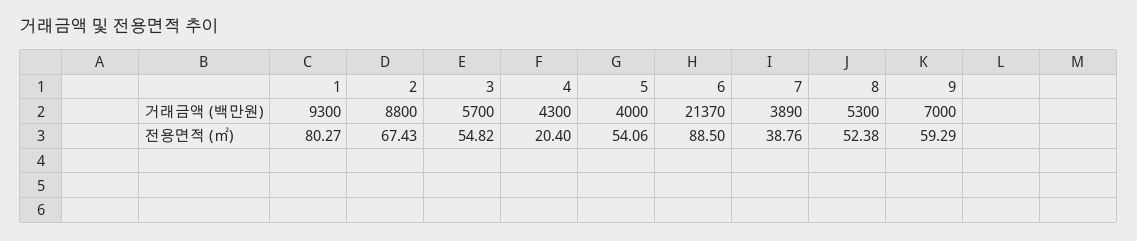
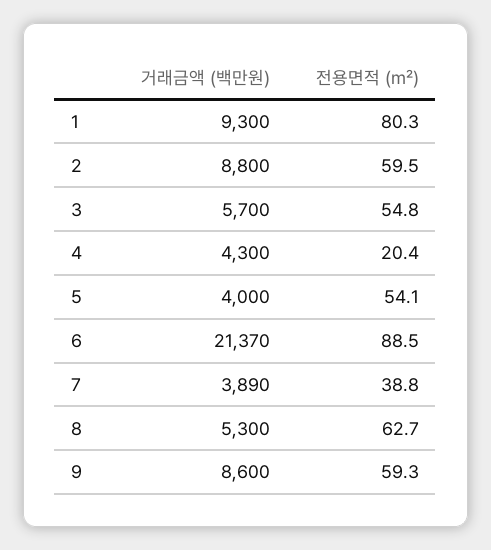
  {
    "1": {
      "거래금액 (백만원)": 9300,
      "전용면적 (㎡)": 80.27
    },
    "2": {
      "거래금액 (백만원)": 8800,
-     "전용면적 (㎡)": 67.43
+     "전용면적 (㎡)": 59.5
    },
    "3": {
      "거래금액 (백만원)": 5700,
      "전용면적 (㎡)": 54.82
    },
    "4": {
      "거래금액 (백만원)": 4300,
      "전용면적 (㎡)": 20.4
    },
    "5": {
      "거래금액 (백만원)": 4000,
      "전용면적 (㎡)": 54.06
    },
    "6": {
      "거래금액 (백만원)": 21370,
      "전용면적 (㎡)": 88.5
    },
    "7": {
      "거래금액 (백만원)": 3890,
      "전용면적 (㎡)": 38.76
    },
    "8": {
      "거래금액 (백만원)": 5300,
-     "전용면적 (㎡)": 52.38
+     "전용면적 (㎡)": 62.7
    },
    "9": {
-     "거래금액 (백만원)": 7000,
+     "거래금액 (백만원)": 8600,
      "전용면적 (㎡)": 59.29
    }
  }

